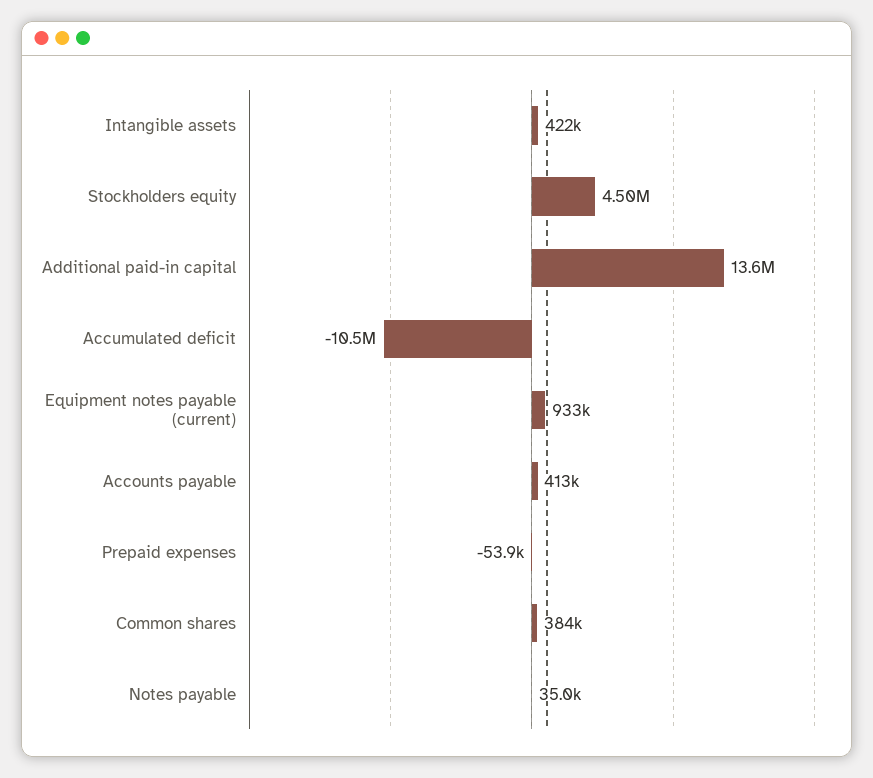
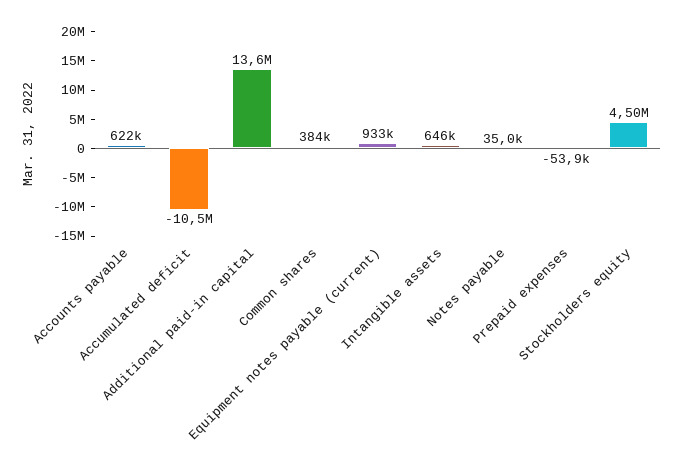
  {
-   "Intangible assets": 422000,
+   "Intangible assets": 646000,
    "Stockholders equity": 4500000,
    "Additional paid-in capital": 13600000,
    "Accumulated deficit": -10500000,
    "Equipment notes payable (current)": 933000,
-   "Accounts payable": 413000,
+   "Accounts payable": 622000,
    "Prepaid expenses": -53900,
    "Common shares": 384000,
    "Notes payable": 35000
  }

